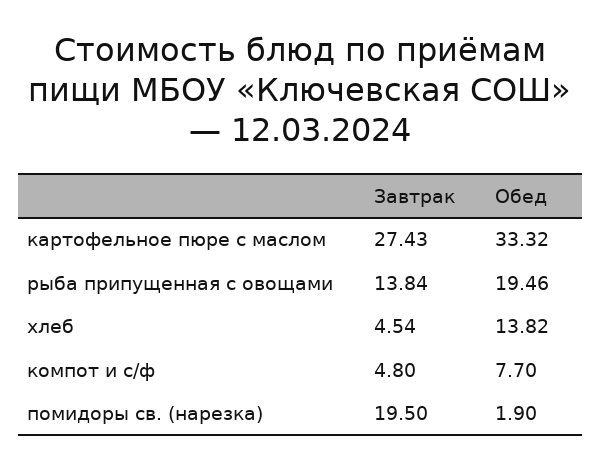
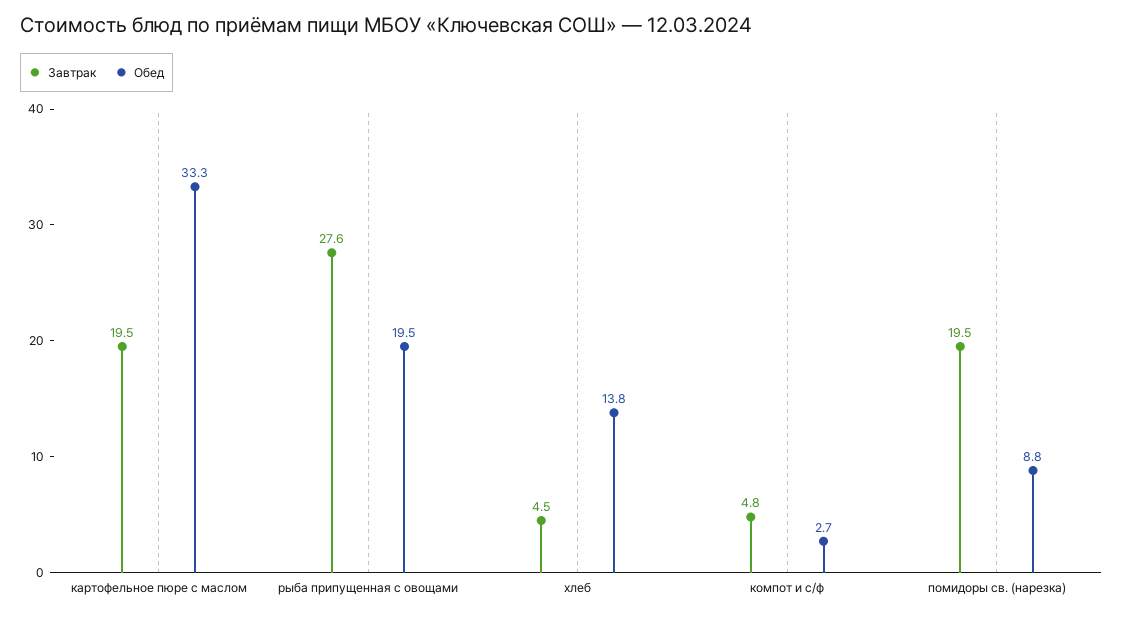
  {
    "Завтрак": {
-     "картофельное пюре с маслом": 27.43,
+     "картофельное пюре с маслом": 19.5,
-     "рыба припущенная с овощами": 13.84,
+     "рыба припущенная с овощами": 27.6,
      "хлеб": 4.54,
      "компот и с/ф": 4.8,
      "помидоры св. (нарезка)": 19.5
    },
    "Обед": {
      "картофельное пюре с маслом": 33.32,
      "рыба припущенная с овощами": 19.46,
      "хлеб": 13.82,
-     "компот и с/ф": 7.7,
+     "компот и с/ф": 2.7,
-     "помидоры св. (нарезка)": 1.9
+     "помидоры св. (нарезка)": 8.8
    }
  }

